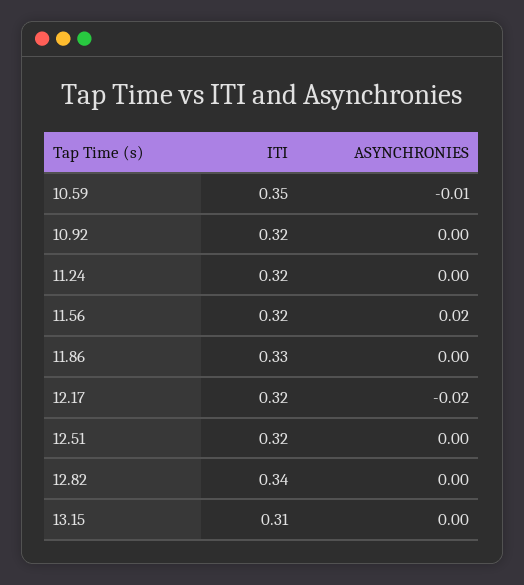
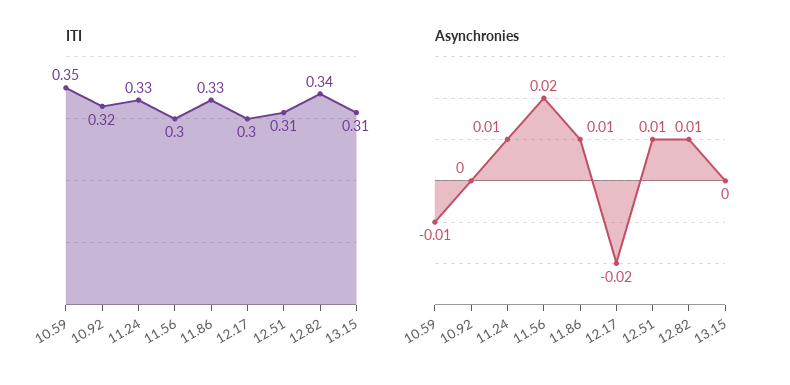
  {
    "ITI": {
      "10.59": 0.35,
      "10.92": 0.32,
-     "11.24": 0.32,
+     "11.24": 0.33,
-     "11.56": 0.32,
+     "11.56": 0.3,
      "11.86": 0.33,
-     "12.17": 0.32,
+     "12.17": 0.3,
-     "12.51": 0.32,
+     "12.51": 0.31,
      "12.82": 0.34,
      "13.15": 0.31
    },
    "ASYNCHRONIES": {
      "10.59": -0.01,
      "10.92": 0,
-     "11.24": 0,
+     "11.24": 0.01,
      "11.56": 0.02,
-     "11.86": 0,
+     "11.86": 0.01,
      "12.17": -0.02,
-     "12.51": 0,
+     "12.51": 0.01,
-     "12.82": 0,
+     "12.82": 0.01,
      "13.15": 0
    }
  }

